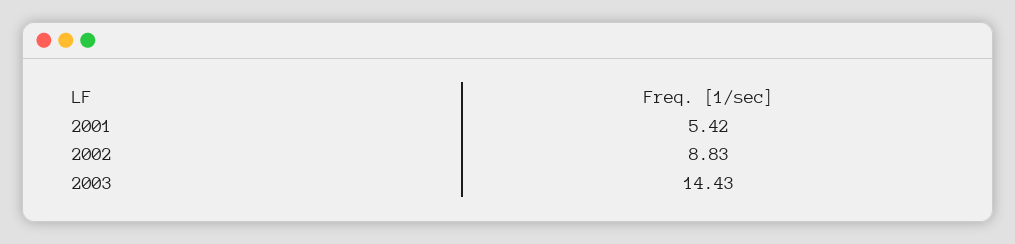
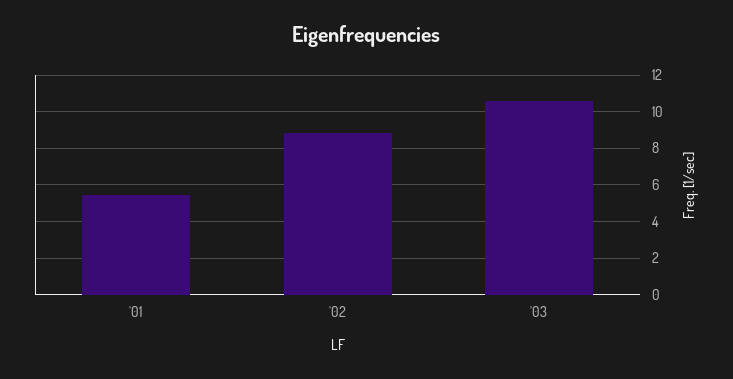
  {
    "2001": 5.42,
    "2002": 8.83,
-   "2003": 14.43
+   "2003": 10.5
  }

